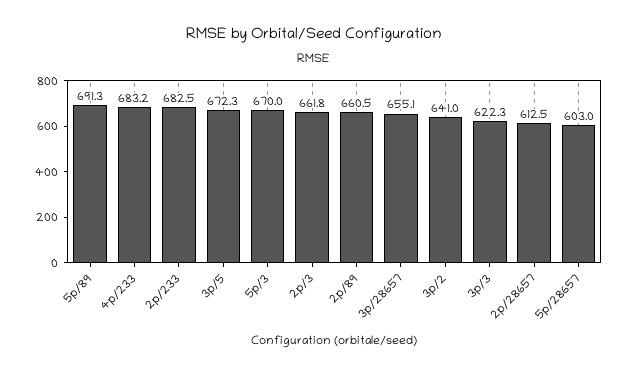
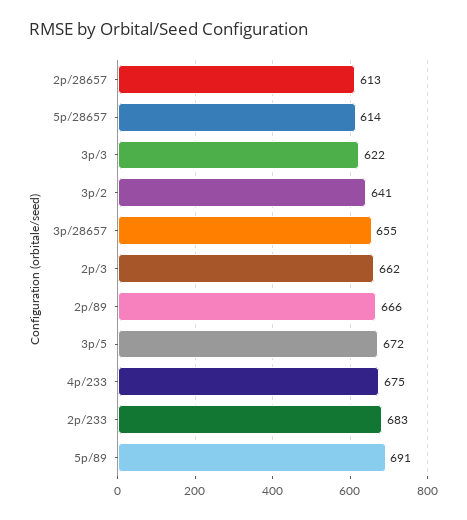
  {
    "5p/89": 691.3,
-   "4p/233": 683.2,
+   "4p/233": 675,
    "2p/233": 682.5,
    "3p/5": 672.3,
-   "5p/3": 670,
    "2p/3": 661.8,
-   "2p/89": 660.5,
+   "2p/89": 666,
    "3p/28657": 655.1,
    "3p/2": 641,
    "3p/3": 622.3,
    "2p/28657": 612.5,
-   "5p/28657": 603
+   "5p/28657": 614
  }

